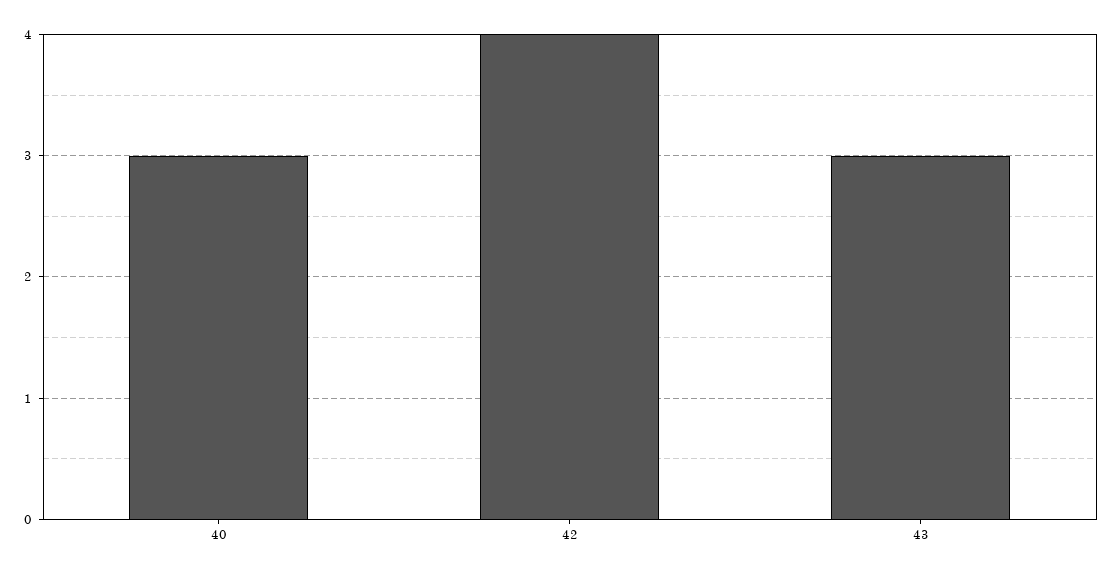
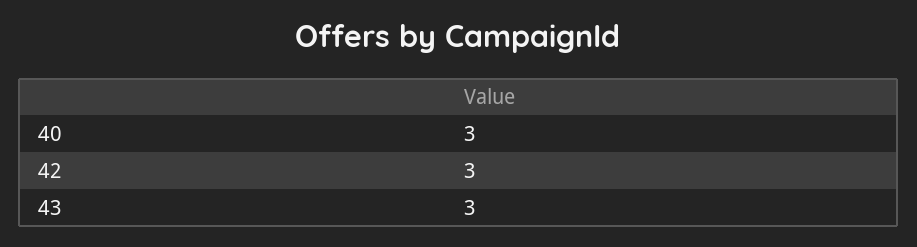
  {
    "40": 3,
-   "42": 4,
+   "42": 3,
    "43": 3
  }

